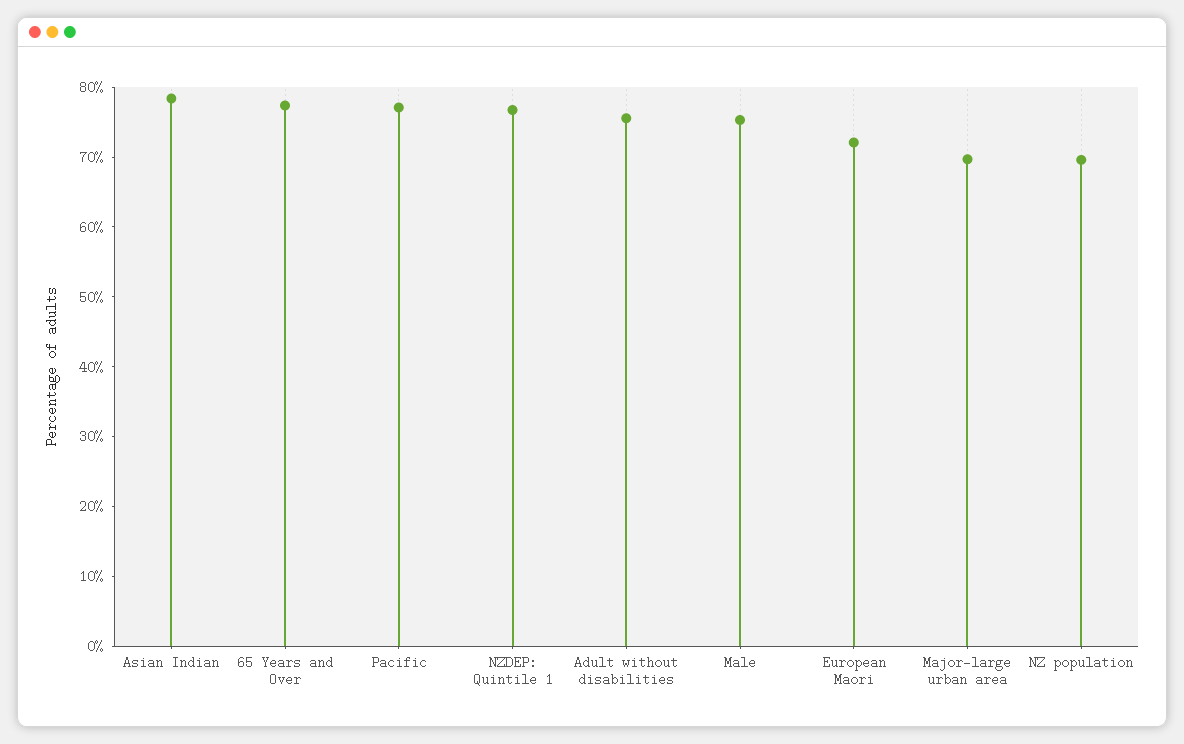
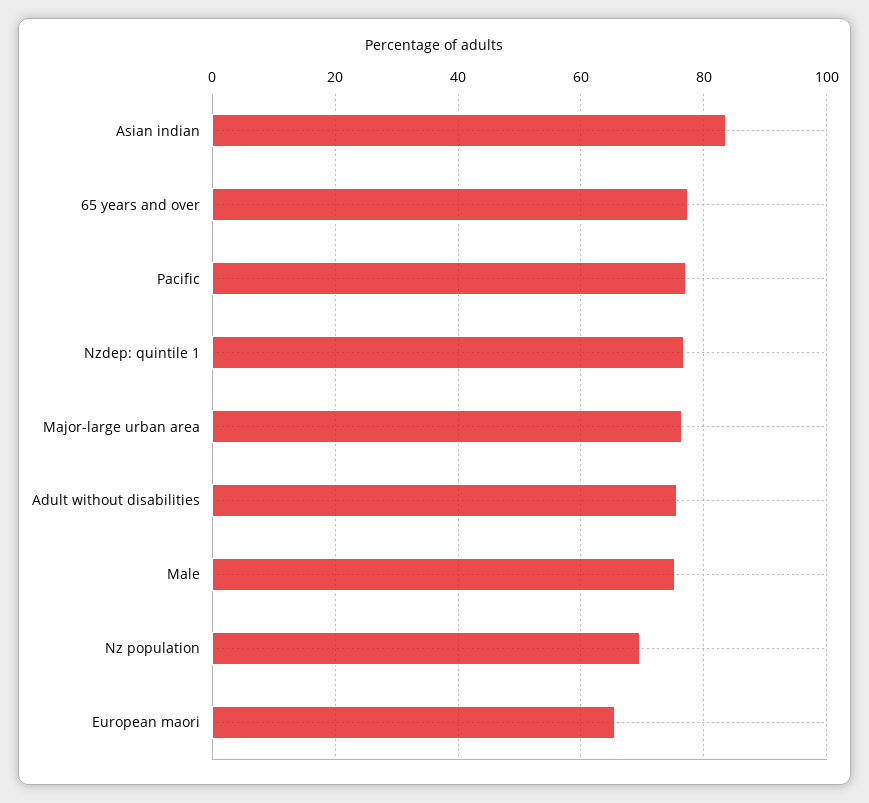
  {
-   "Asian Indian": 78,
+   "Asian Indian": 84,
    "65 Years and Over": 78,
    "Pacific": 78,
    "NZDEP: Quintile 1": 76,
    "Adult without disabilities": 76,
    "Male": 76,
-   "European Maori": 72,
+   "European Maori": 66,
-   "Major-large urban area": 70,
+   "Major-large urban area": 76,
    "NZ population": 70
  }

